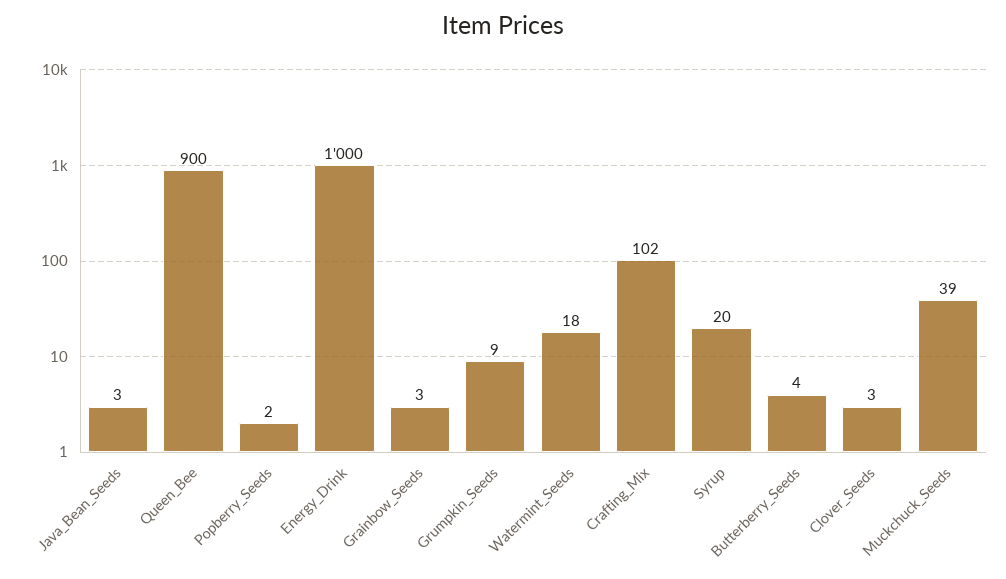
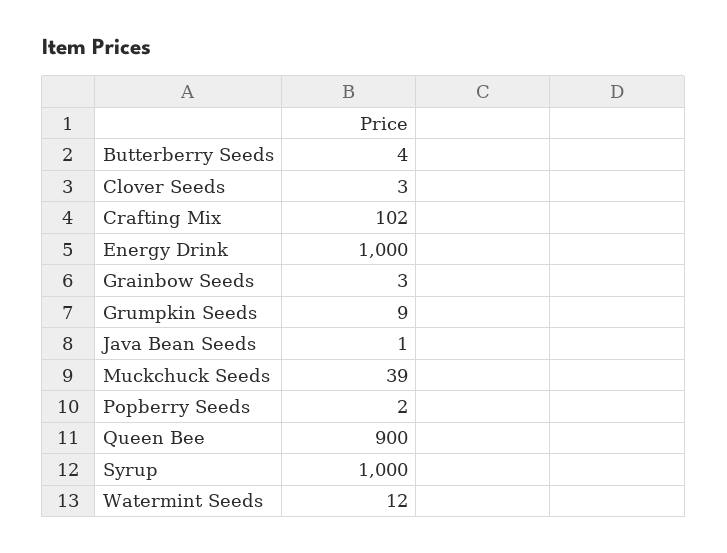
  {
-   "Java_Bean_Seeds": 3,
+   "Java_Bean_Seeds": 1,
    "Queen_Bee": 900,
    "Popberry_Seeds": 2,
    "Energy_Drink": 1000,
    "Grainbow_Seeds": 3,
    "Grumpkin_Seeds": 9,
-   "Watermint_Seeds": 18,
+   "Watermint_Seeds": 12,
    "Crafting_Mix": 102,
-   "Syrup": 20,
+   "Syrup": 1000,
    "Butterberry_Seeds": 4,
    "Clover_Seeds": 3,
    "Muckchuck_Seeds": 39
  }

